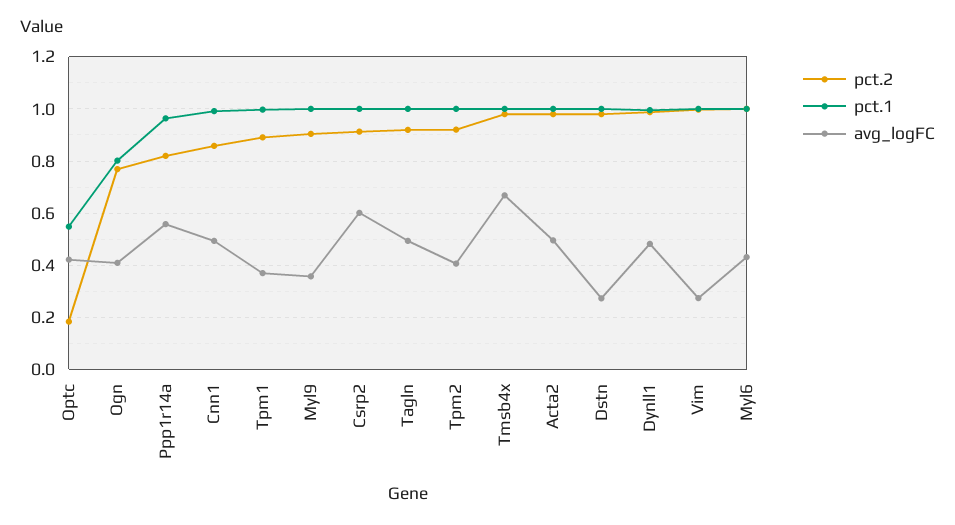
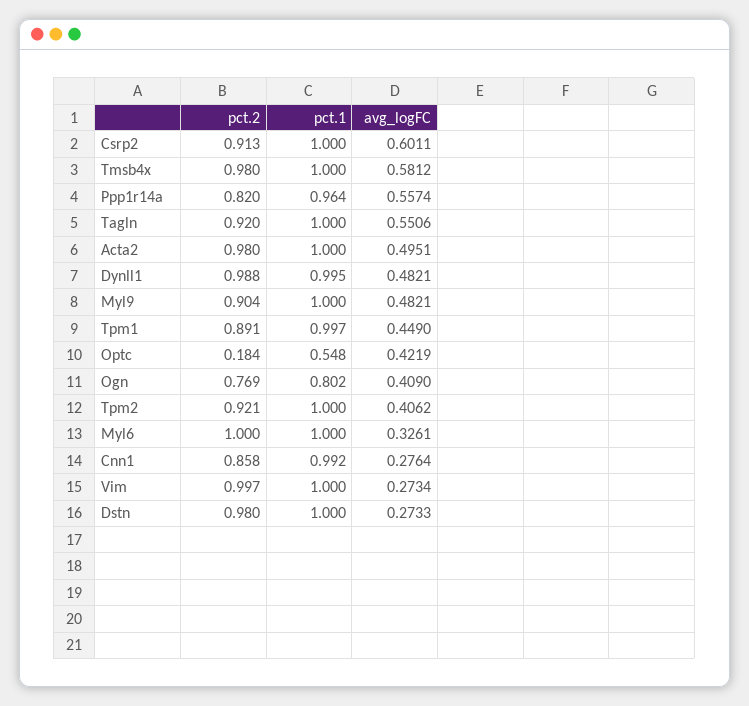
  {
    "pct.2": {
      "Optc": 0.184,
      "Ogn": 0.769,
      "Ppp1r14a": 0.82,
      "Cnn1": 0.858,
      "Tpm1": 0.891,
      "Myl9": 0.904,
      "Csrp2": 0.913,
      "Tagln": 0.92,
      "Tpm2": 0.921,
      "Tmsb4x": 0.98,
      "Acta2": 0.98,
      "Dstn": 0.98,
      "Dynll1": 0.988,
      "Vim": 0.997,
      "Myl6": 1
    },
    "pct.1": {
      "Optc": 0.548,
      "Ogn": 0.802,
      "Ppp1r14a": 0.964,
      "Cnn1": 0.992,
      "Tpm1": 0.997,
      "Myl9": 1,
      "Csrp2": 1,
      "Tagln": 1,
      "Tpm2": 1,
      "Tmsb4x": 1,
      "Acta2": 1,
      "Dstn": 1,
      "Dynll1": 0.995,
      "Vim": 1,
      "Myl6": 1
    },
    "avg_logFC": {
      "Optc": 0.4219,
      "Ogn": 0.409,
      "Ppp1r14a": 0.5574,
-     "Cnn1": 0.5,
+     "Cnn1": 0.2764,
-     "Tpm1": 0.375,
+     "Tpm1": 0.449,
-     "Myl9": 0.35,
+     "Myl9": 0.4821,
      "Csrp2": 0.6011,
-     "Tagln": 0.5,
+     "Tagln": 0.5506,
      "Tpm2": 0.4062,
-     "Tmsb4x": 0.675,
+     "Tmsb4x": 0.5812,
      "Acta2": 0.4951,
      "Dstn": 0.2733,
      "Dynll1": 0.4821,
      "Vim": 0.2734,
-     "Myl6": 0.425
+     "Myl6": 0.3261
    }
  }

